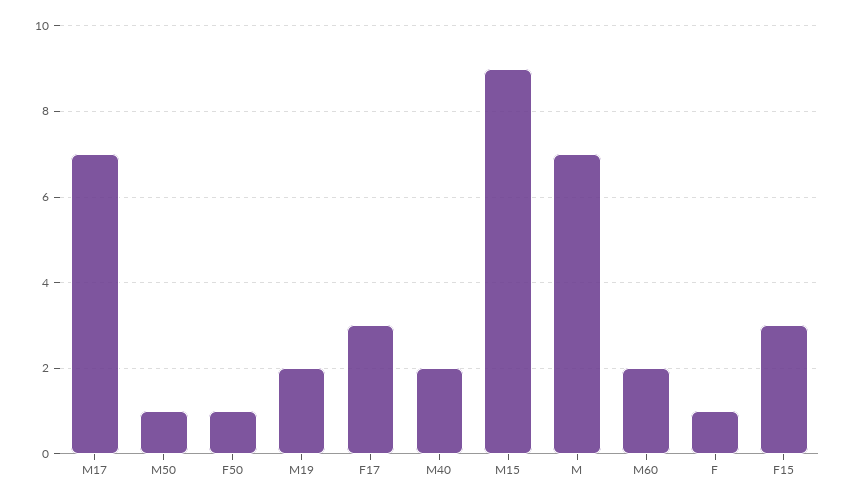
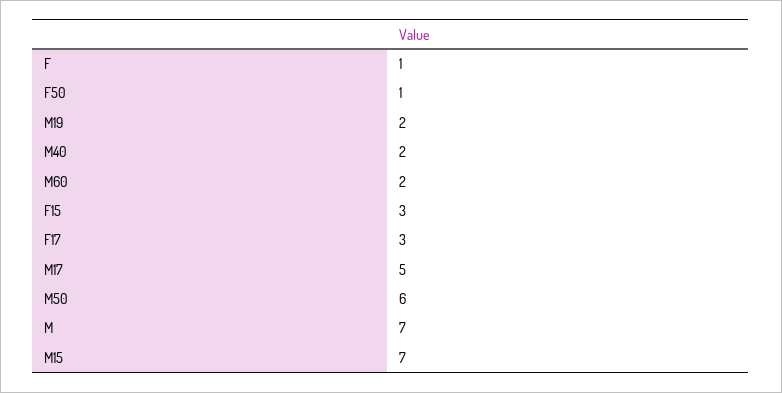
  {
-   "M17": 7,
+   "M17": 5,
-   "M50": 1,
+   "M50": 6,
    "F50": 1,
    "M19": 2,
    "F17": 3,
    "M40": 2,
-   "M15": 9,
+   "M15": 7,
    "M": 7,
    "M60": 2,
    "F": 1,
    "F15": 3
  }

